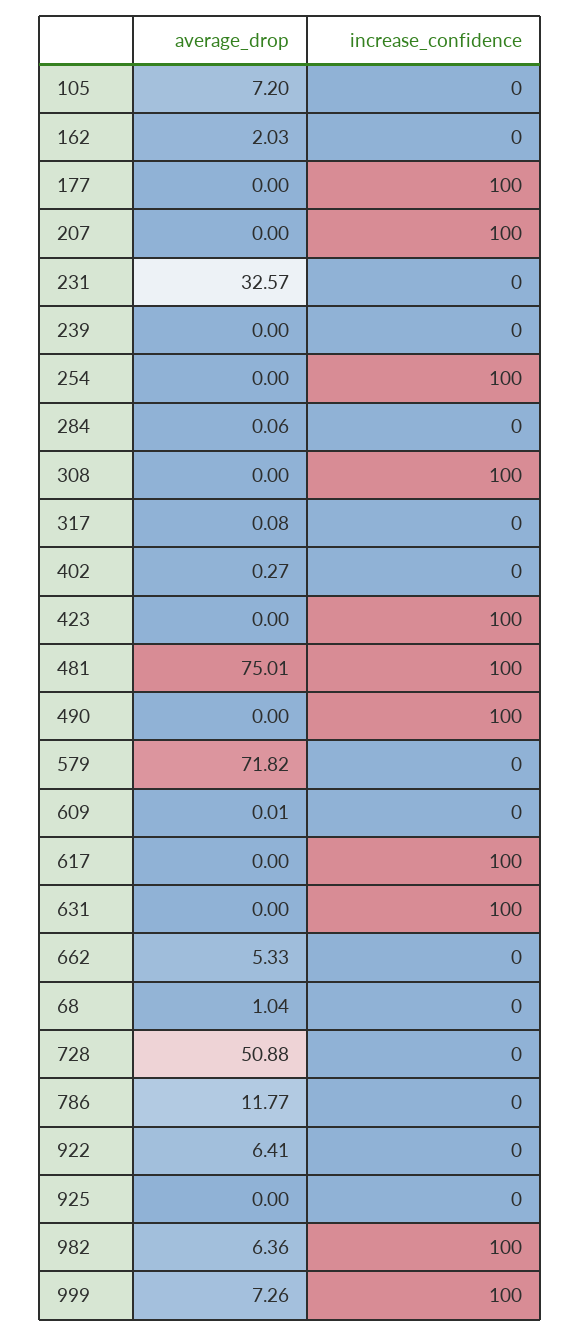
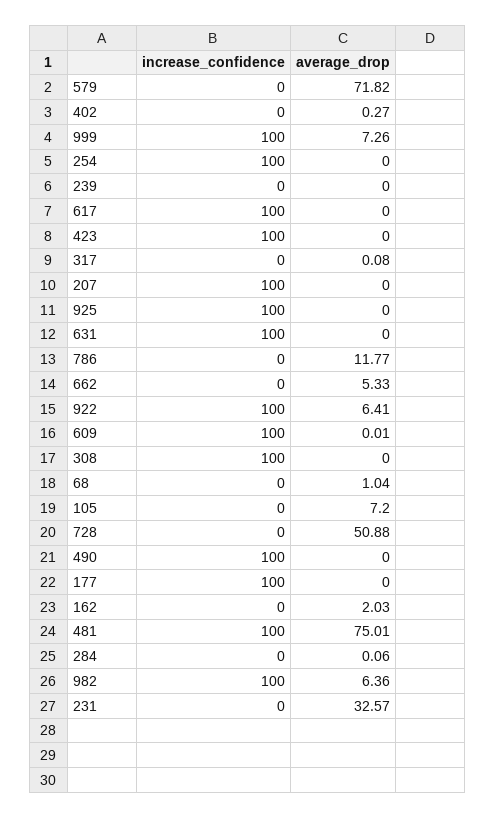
  {
    "average_drop": {
      "105": 7.2,
      "162": 2.03,
      "177": 0,
      "207": 0,
      "231": 32.57,
      "239": 0,
      "254": 0,
      "284": 0.06,
      "308": 0,
      "317": 0.08,
      "402": 0.27,
      "423": 0,
      "481": 75.01,
      "490": 0,
      "579": 71.82,
      "609": 0.01,
      "617": 0,
      "631": 0,
      "662": 5.33,
      "68": 1.04,
      "728": 50.88,
      "786": 11.77,
      "922": 6.41,
      "925": 0,
      "982": 6.36,
      "999": 7.26
    },
    "increase_confidence": {
      "105": 0,
      "162": 0,
      "177": 100,
      "207": 100,
      "231": 0,
      "239": 0,
      "254": 100,
      "284": 0,
      "308": 100,
      "317": 0,
      "402": 0,
      "423": 100,
      "481": 100,
      "490": 100,
      "579": 0,
-     "609": 0,
+     "609": 100,
      "617": 100,
      "631": 100,
      "662": 0,
      "68": 0,
      "728": 0,
      "786": 0,
-     "922": 0,
+     "922": 100,
-     "925": 0,
+     "925": 100,
      "982": 100,
      "999": 100
    }
  }

